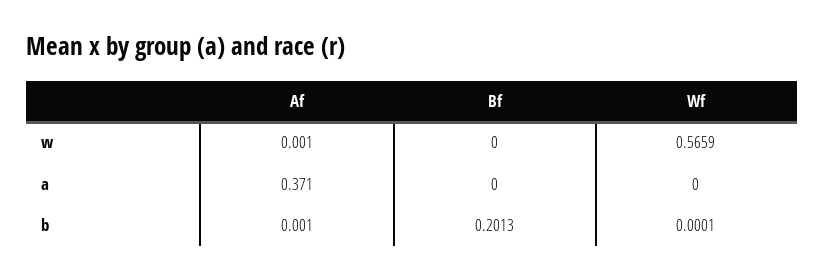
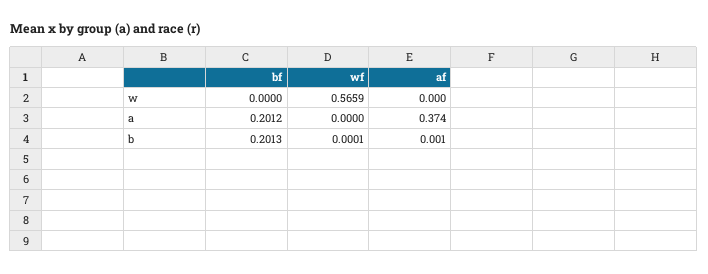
  {
    "Af": {
-     "w": 0.001,
+     "w": 0,
-     "a": 0.371,
+     "a": 0.374,
      "b": 0.001
    },
    "Bf": {
      "w": 0,
-     "a": 0,
+     "a": 0.2012,
      "b": 0.2013
    },
    "Wf": {
      "w": 0.5659,
      "a": 0,
      "b": 0.0001
    }
  }

